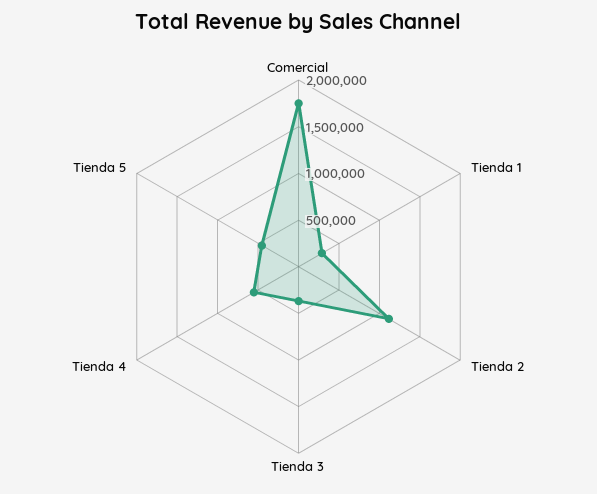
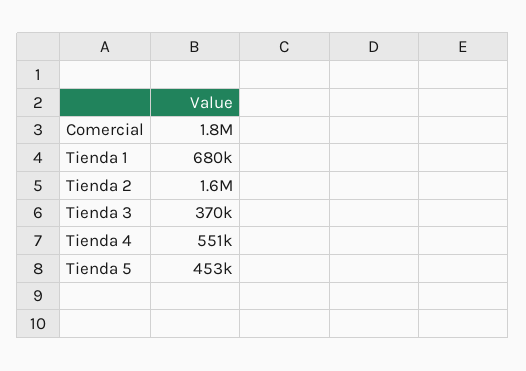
  {
    "Comercial": 1800000,
-   "Tienda 1": 300000,
+   "Tienda 1": 680000,
-   "Tienda 2": 1100000,
+   "Tienda 2": 1600000,
    "Tienda 3": 370000,
    "Tienda 4": 551000,
    "Tienda 5": 453000
  }

